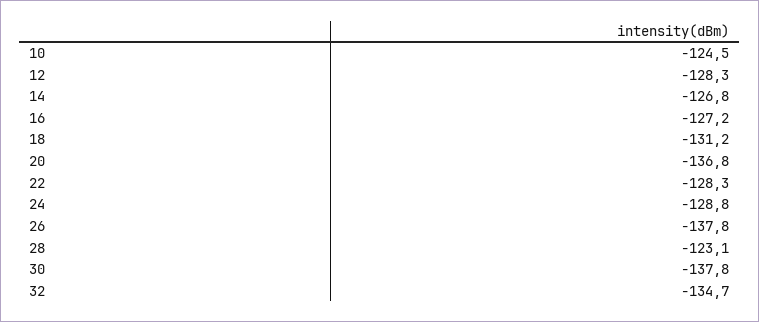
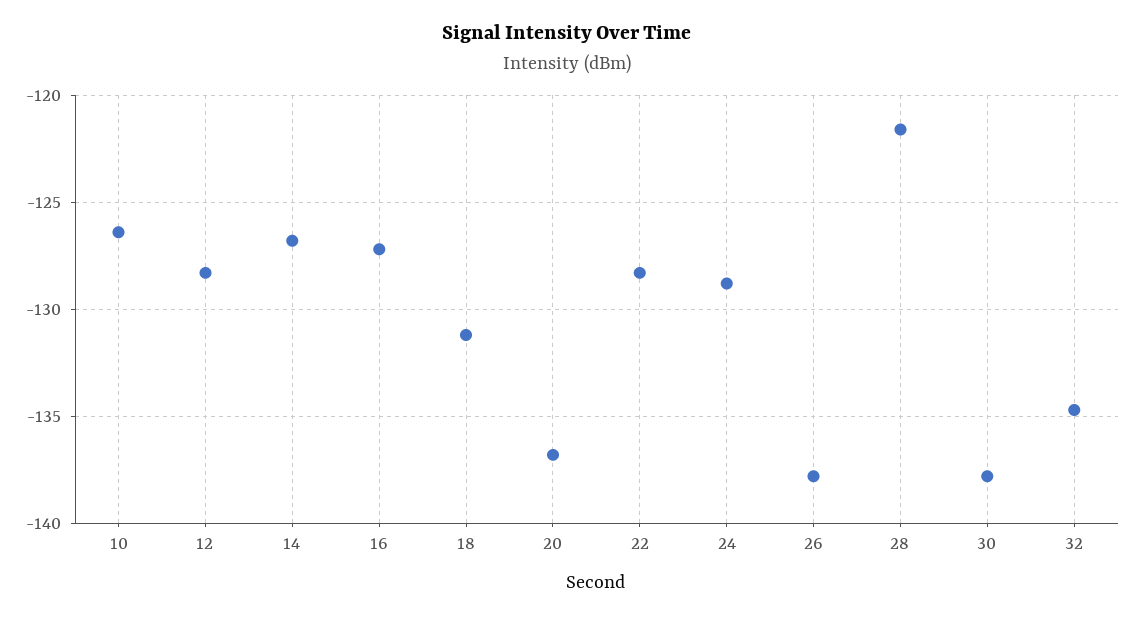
  {
-   "10": -124.5,
+   "10": -126.5,
    "12": -128.3,
    "14": -126.8,
    "16": -127.2,
    "18": -131.2,
    "20": -136.8,
    "22": -128.3,
    "24": -128.8,
    "26": -137.8,
-   "28": -123.1,
+   "28": -121.5,
    "30": -137.8,
    "32": -134.7
  }

